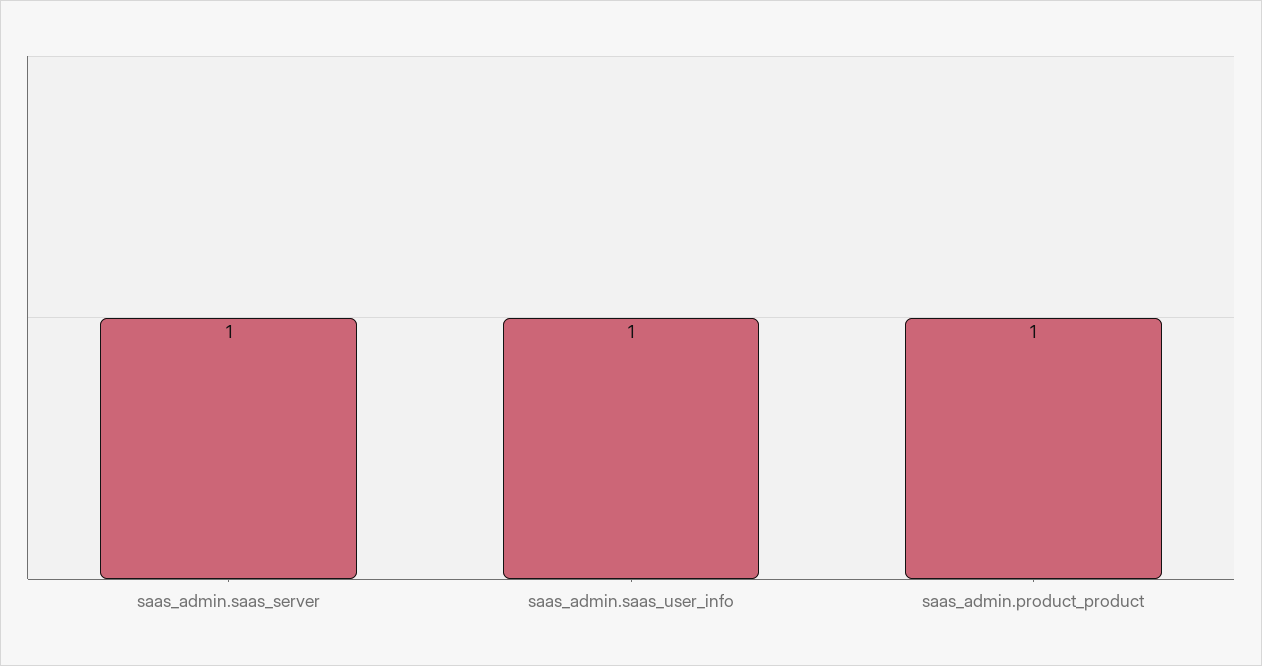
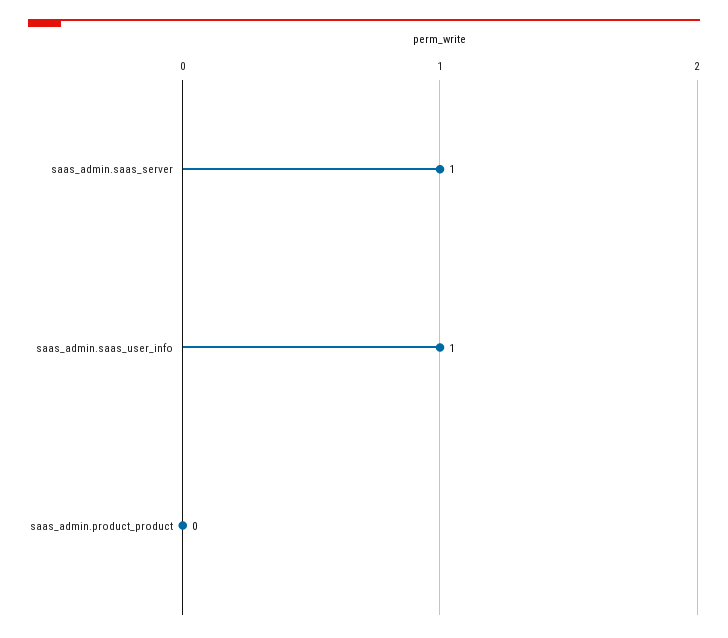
  {
    "saas_admin.saas_server": 1,
    "saas_admin.saas_user_info": 1,
-   "saas_admin.product_product": 1
+   "saas_admin.product_product": 0
  }

